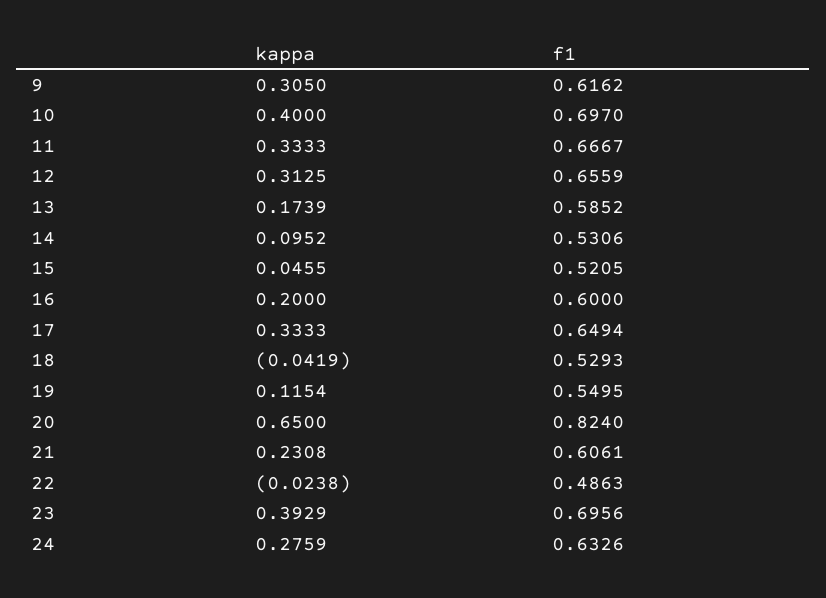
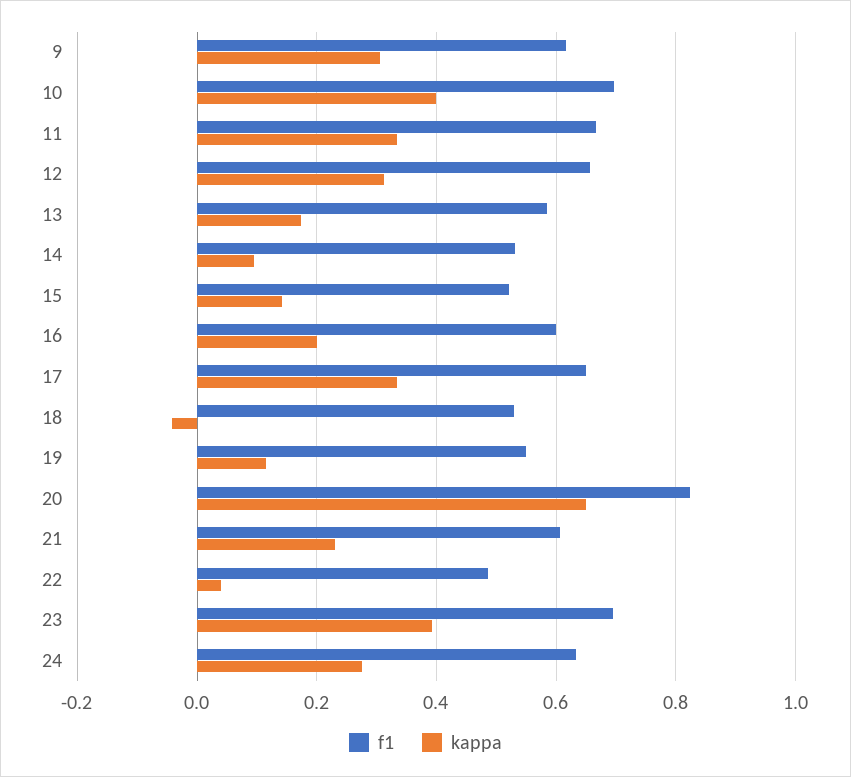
  {
    "kappa": {
      "9": 0.305,
      "10": 0.4,
      "11": 0.3333,
      "12": 0.3125,
      "13": 0.1739,
      "14": 0.0952,
-     "15": 0.0455,
+     "15": 0.14,
      "16": 0.2,
      "17": 0.3333,
      "18": -0.0419,
      "19": 0.1154,
      "20": 0.65,
      "21": 0.2308,
-     "22": -0.0238,
+     "22": 0.04,
      "23": 0.3929,
      "24": 0.2759
    },
    "f1": {
      "9": 0.6162,
      "10": 0.697,
      "11": 0.6667,
      "12": 0.6559,
      "13": 0.5852,
      "14": 0.5306,
      "15": 0.5205,
      "16": 0.6,
      "17": 0.6494,
      "18": 0.5293,
      "19": 0.5495,
      "20": 0.824,
      "21": 0.6061,
      "22": 0.4863,
      "23": 0.6956,
      "24": 0.6326
    }
  }

